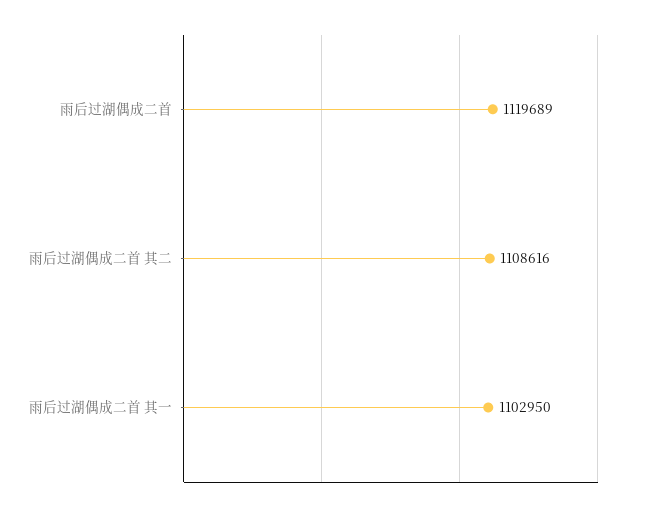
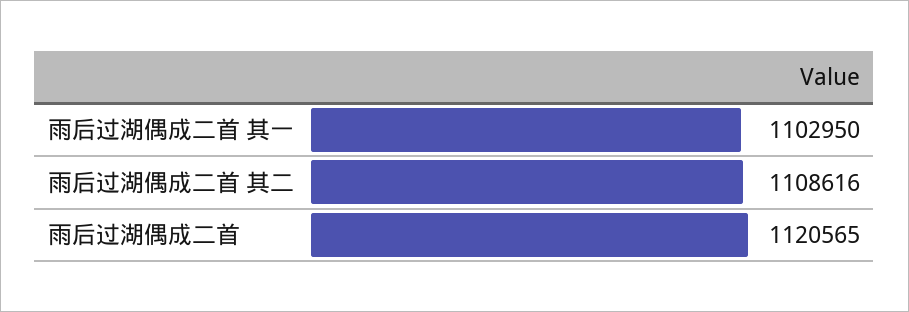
  {
-   "雨后过湖偶成二首": 1119689,
+   "雨后过湖偶成二首": 1120565,
    "雨后过湖偶成二首 其二": 1108616,
    "雨后过湖偶成二首 其一": 1102950
  }

